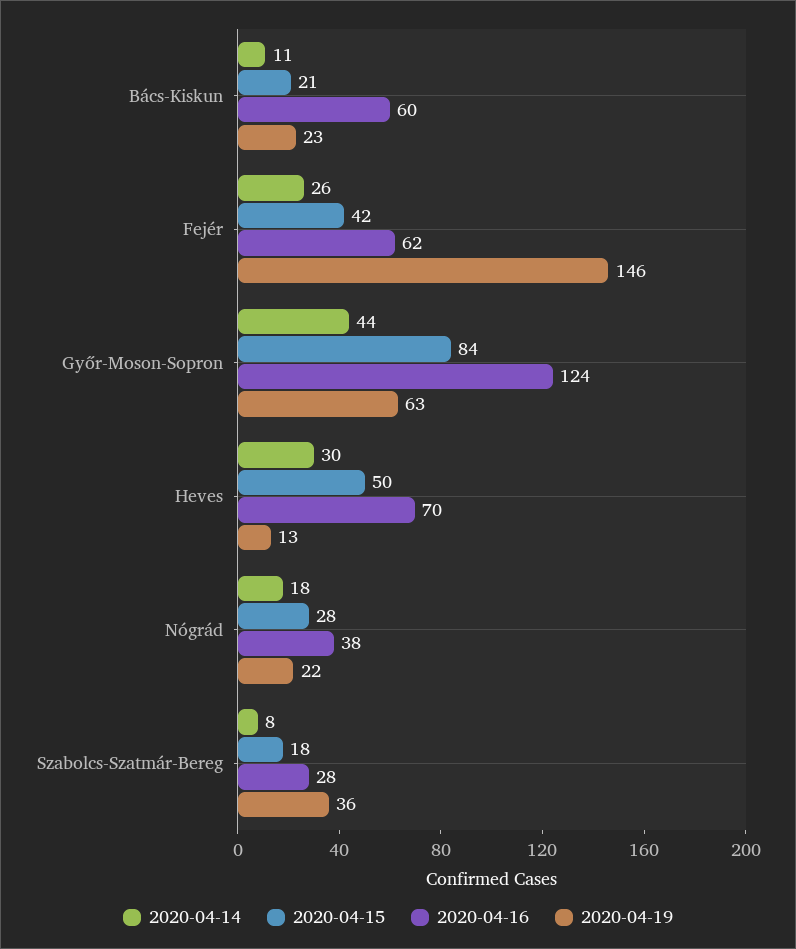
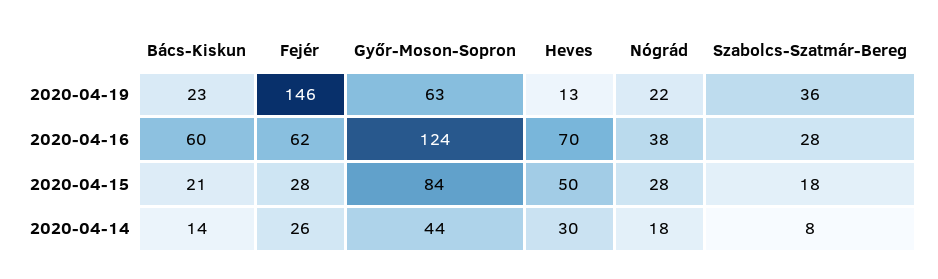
  {
    "2020-04-14": {
-     "Bács-Kiskun": 11,
+     "Bács-Kiskun": 14,
      "Fejér": 26,
      "Győr-Moson-Sopron": 44,
      "Heves": 30,
      "Nógrád": 18,
      "Szabolcs-Szatmár-Bereg": 8
    },
    "2020-04-15": {
      "Bács-Kiskun": 21,
-     "Fejér": 42,
+     "Fejér": 28,
      "Győr-Moson-Sopron": 84,
      "Heves": 50,
      "Nógrád": 28,
      "Szabolcs-Szatmár-Bereg": 18
    },
    "2020-04-16": {
      "Bács-Kiskun": 60,
      "Fejér": 62,
      "Győr-Moson-Sopron": 124,
      "Heves": 70,
      "Nógrád": 38,
      "Szabolcs-Szatmár-Bereg": 28
    },
    "2020-04-19": {
      "Bács-Kiskun": 23,
      "Fejér": 146,
      "Győr-Moson-Sopron": 63,
      "Heves": 13,
      "Nógrád": 22,
      "Szabolcs-Szatmár-Bereg": 36
    }
  }

